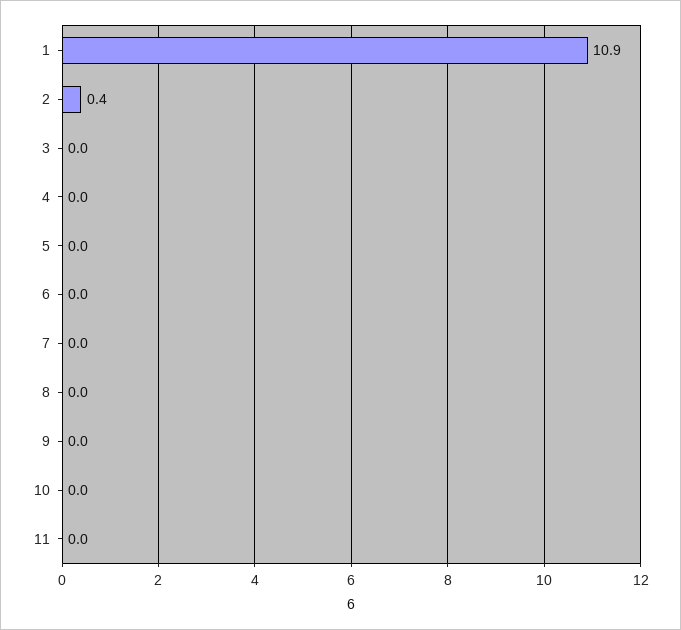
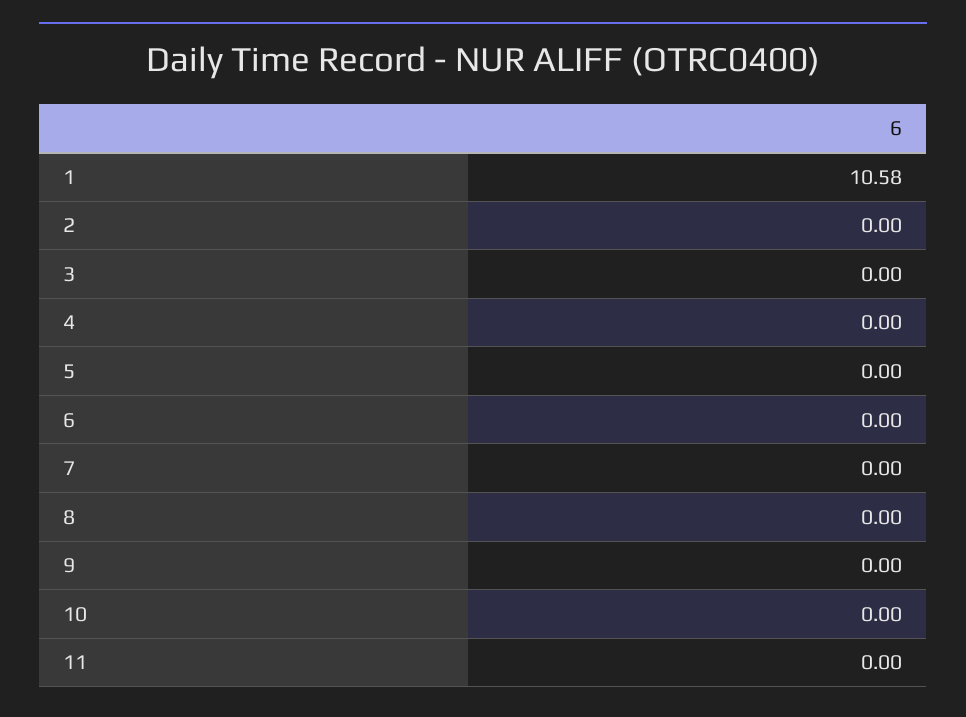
  {
-   "1": 10.9,
+   "1": 10.58,
-   "2": 0.4,
+   "2": 0,
    "3": 0,
    "4": 0,
    "5": 0,
    "6": 0,
    "7": 0,
    "8": 0,
    "9": 0,
    "10": 0,
    "11": 0
  }

